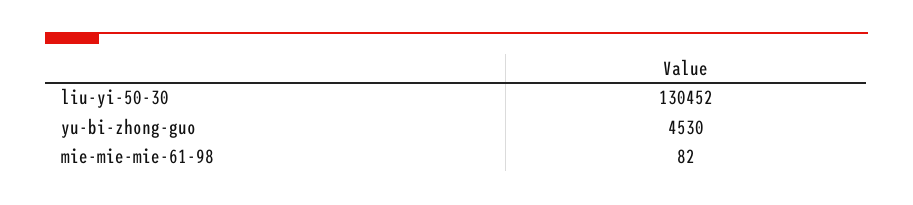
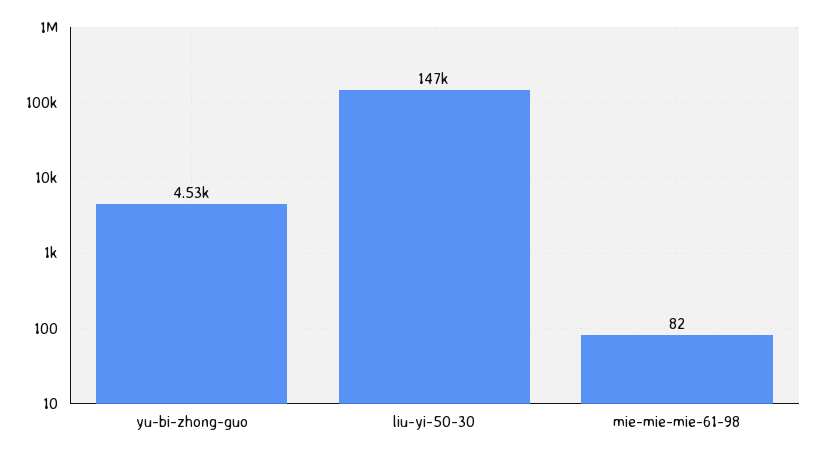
  {
-   "liu-yi-50-30": 130452,
+   "liu-yi-50-30": 147000,
    "yu-bi-zhong-guo": 4530,
    "mie-mie-mie-61-98": 82
  }

